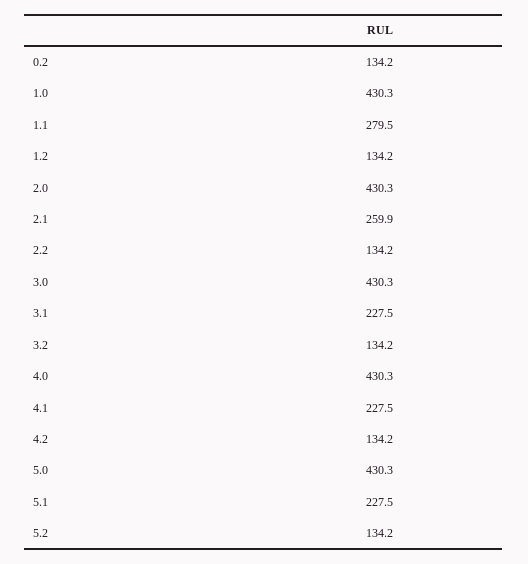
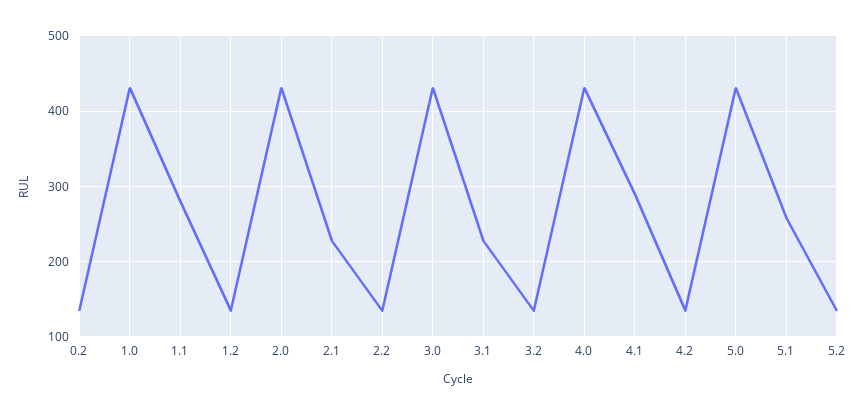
  {
    "0.2": 134.2,
    "1.0": 430.3,
    "1.1": 279.5,
    "1.2": 134.2,
    "2.0": 430.3,
-   "2.1": 259.9,
+   "2.1": 230,
    "2.2": 134.2,
    "3.0": 430.3,
    "3.1": 227.5,
    "3.2": 134.2,
    "4.0": 430.3,
-   "4.1": 227.5,
+   "4.1": 290,
    "4.2": 134.2,
    "5.0": 430.3,
-   "5.1": 227.5,
+   "5.1": 260,
    "5.2": 134.2
  }

